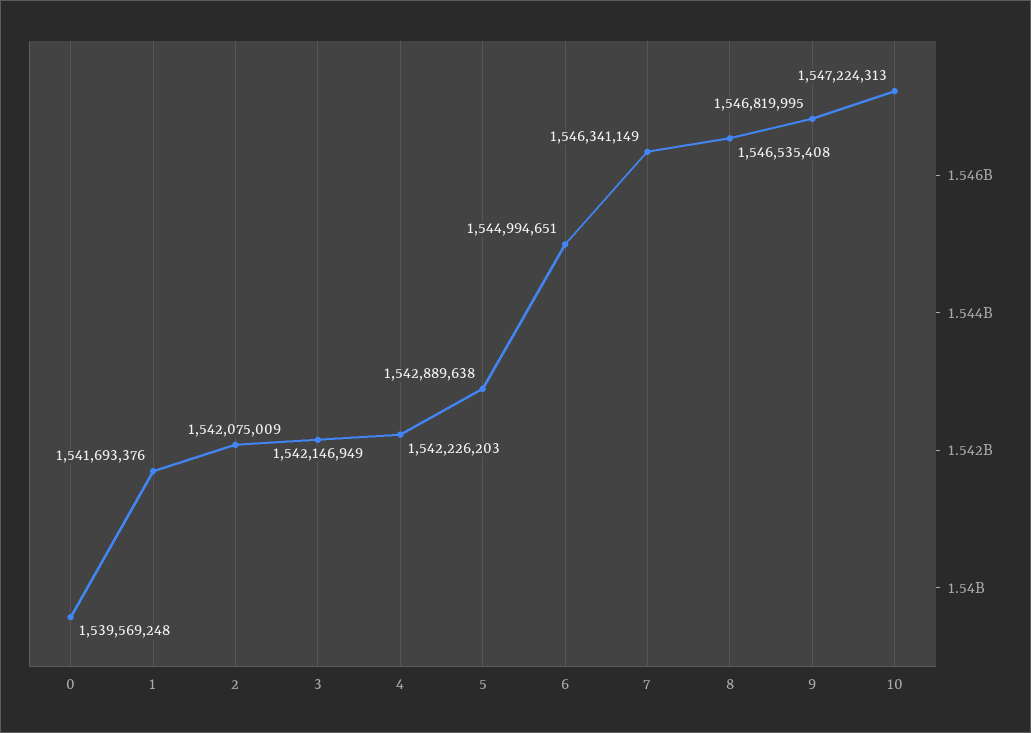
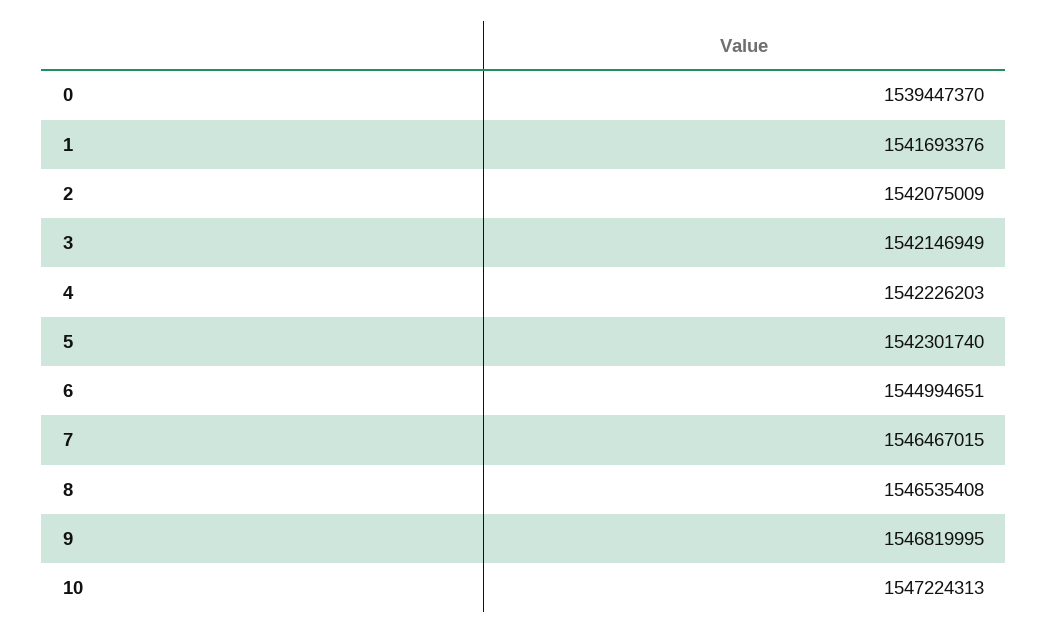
  {
-   "0": 1539569248,
+   "0": 1539447370,
    "1": 1541693376,
    "2": 1542075009,
    "3": 1542146949,
    "4": 1542226203,
-   "5": 1542889638,
+   "5": 1542301740,
    "6": 1544994651,
-   "7": 1546341149,
+   "7": 1546467015,
    "8": 1546535408,
    "9": 1546819995,
    "10": 1547224313
  }

